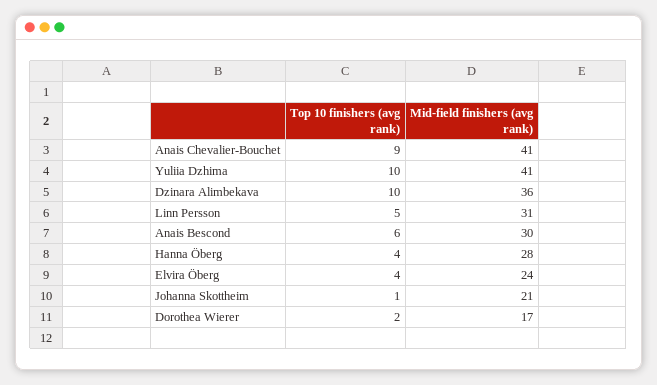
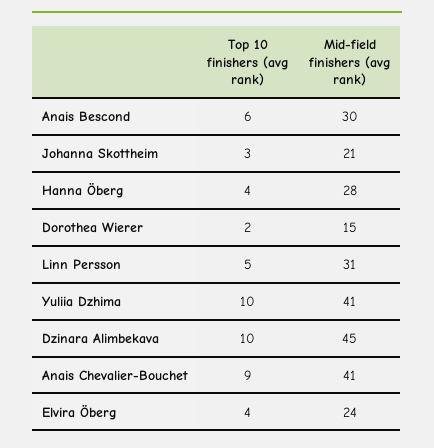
  {
    "Top 10 finishers (avg rank)": {
      "Anais Chevalier-Bouchet": 9,
      "Yuliia Dzhima": 10,
      "Dzinara Alimbekava": 10,
      "Linn Persson": 5,
      "Anais Bescond": 6,
      "Hanna Öberg": 4,
      "Elvira Öberg": 4,
-     "Johanna Skottheim": 1,
+     "Johanna Skottheim": 3,
      "Dorothea Wierer": 2
    },
    "Mid-field finishers (avg rank)": {
      "Anais Chevalier-Bouchet": 41,
      "Yuliia Dzhima": 41,
-     "Dzinara Alimbekava": 36,
+     "Dzinara Alimbekava": 45,
      "Linn Persson": 31,
      "Anais Bescond": 30,
      "Hanna Öberg": 28,
      "Elvira Öberg": 24,
      "Johanna Skottheim": 21,
-     "Dorothea Wierer": 17
+     "Dorothea Wierer": 15
    }
  }

